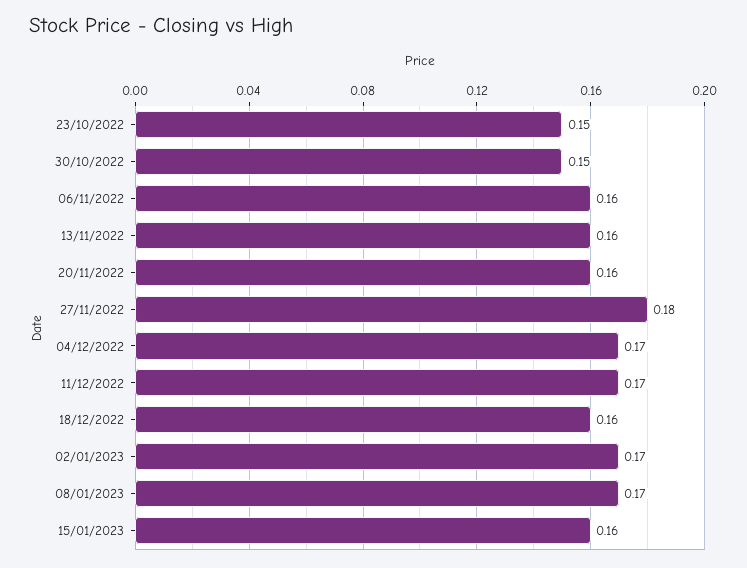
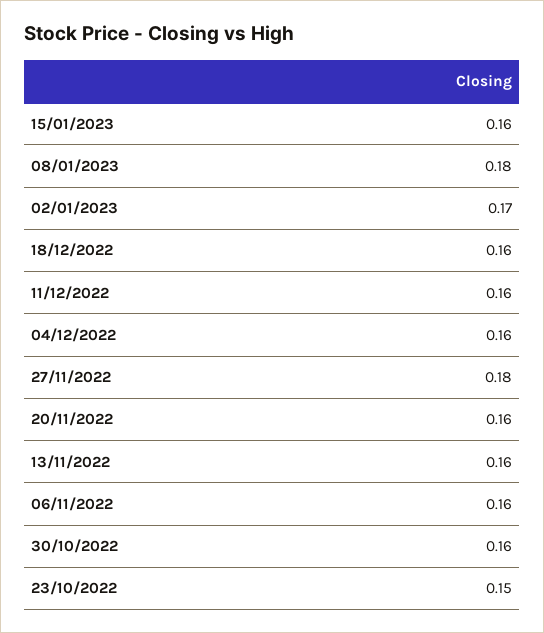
  {
    "23/10/2022": 0.15,
-   "30/10/2022": 0.15,
+   "30/10/2022": 0.16,
    "06/11/2022": 0.16,
    "13/11/2022": 0.16,
    "20/11/2022": 0.16,
    "27/11/2022": 0.18,
-   "04/12/2022": 0.17,
+   "04/12/2022": 0.16,
-   "11/12/2022": 0.17,
+   "11/12/2022": 0.16,
    "18/12/2022": 0.16,
    "02/01/2023": 0.17,
-   "08/01/2023": 0.17,
+   "08/01/2023": 0.18,
    "15/01/2023": 0.16
  }

